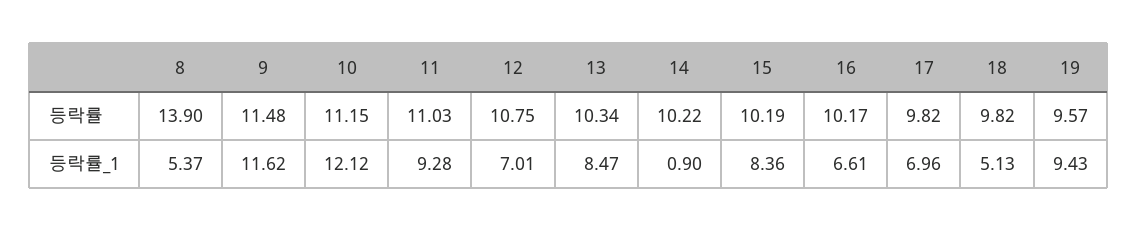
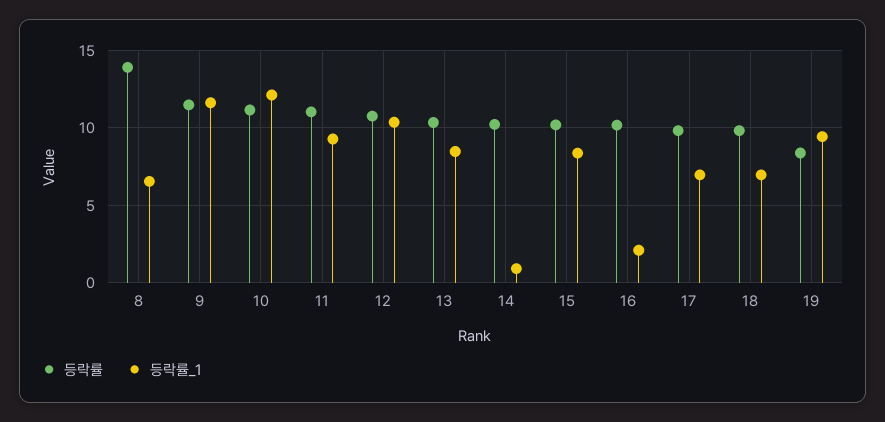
  {
    "등락률": {
      "8": 13.9,
      "9": 11.48,
      "10": 11.15,
      "11": 11.03,
      "12": 10.75,
      "13": 10.34,
      "14": 10.22,
      "15": 10.19,
      "16": 10.17,
      "17": 9.82,
      "18": 9.82,
-     "19": 9.57
+     "19": 8.5
    },
    "등락률_1": {
-     "8": 5.37,
+     "8": 6.5,
      "9": 11.62,
      "10": 12.12,
      "11": 9.28,
-     "12": 7.01,
+     "12": 10.5,
      "13": 8.47,
      "14": 0.9,
      "15": 8.36,
-     "16": 6.61,
+     "16": 2,
      "17": 6.96,
-     "18": 5.13,
+     "18": 7,
      "19": 9.43
    }
  }

